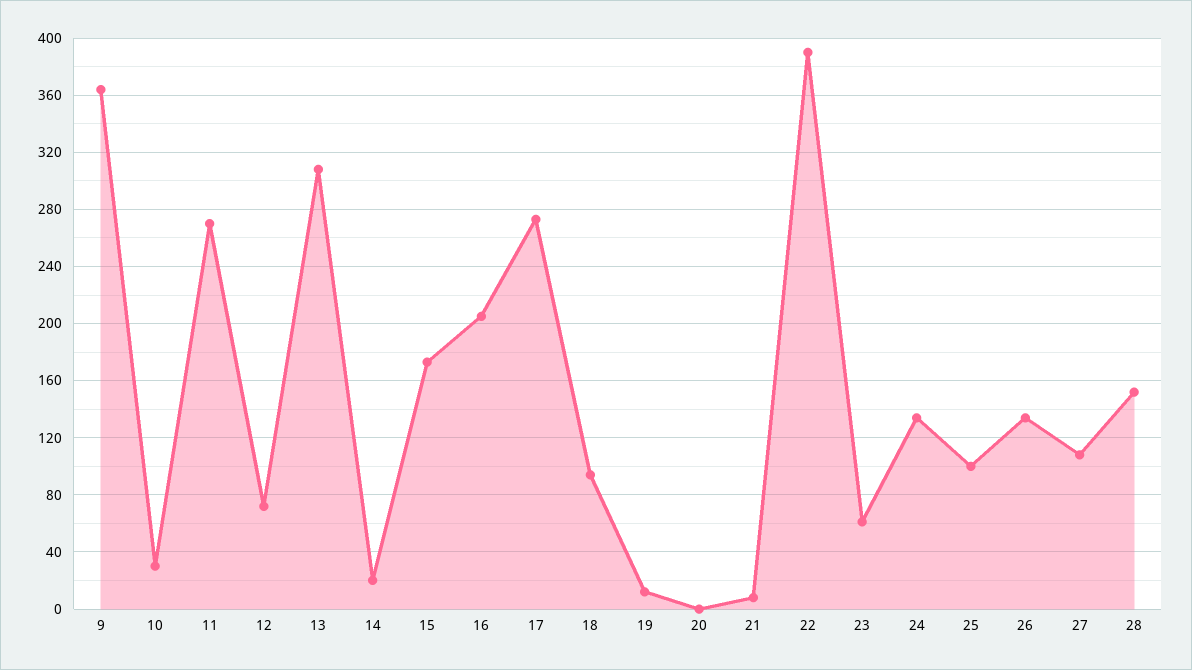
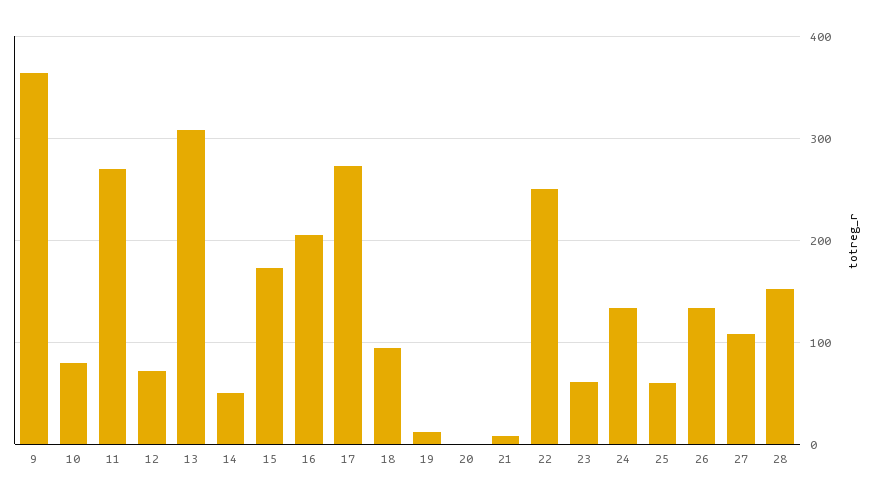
  {
    "9": 365,
-   "10": 30,
+   "10": 80,
    "11": 270,
    "12": 70,
    "13": 310,
-   "14": 20,
+   "14": 50,
    "15": 175,
    "16": 205,
    "17": 275,
    "18": 95,
    "19": 10,
    "20": 0,
    "21": 10,
-   "22": 390,
+   "22": 250,
    "23": 60,
    "24": 135,
-   "25": 100,
+   "25": 60,
    "26": 135,
    "27": 110,
    "28": 150
  }

